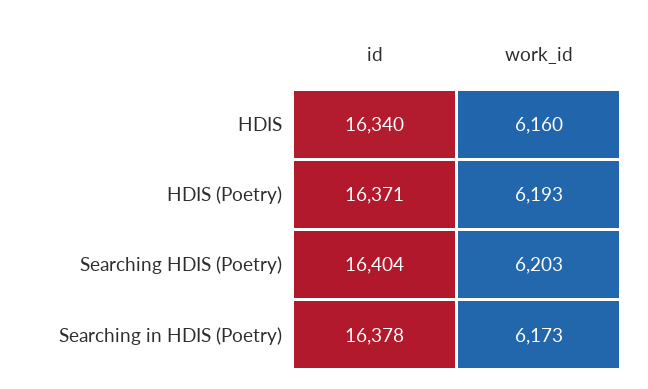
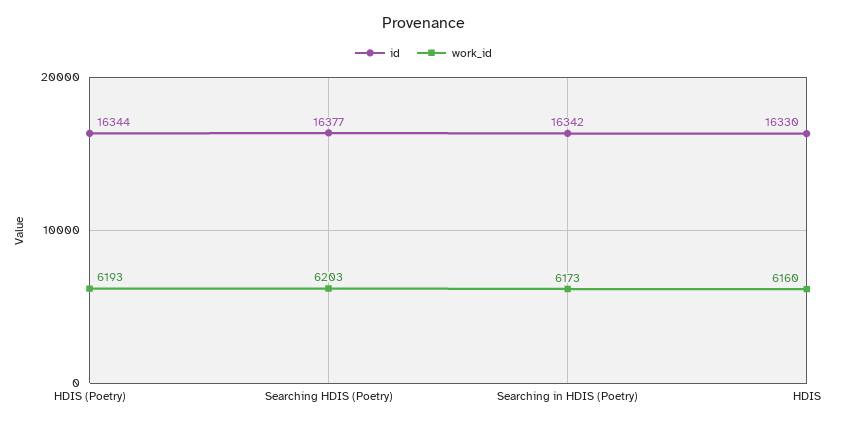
  {
    "id": {
-     "HDIS": 16340,
+     "HDIS": 16330,
-     "HDIS (Poetry)": 16371,
+     "HDIS (Poetry)": 16344,
-     "Searching HDIS (Poetry)": 16404,
+     "Searching HDIS (Poetry)": 16377,
-     "Searching in HDIS (Poetry)": 16378
+     "Searching in HDIS (Poetry)": 16342
    },
    "work_id": {
      "HDIS": 6160,
      "HDIS (Poetry)": 6193,
      "Searching HDIS (Poetry)": 6203,
      "Searching in HDIS (Poetry)": 6173
    }
  }

